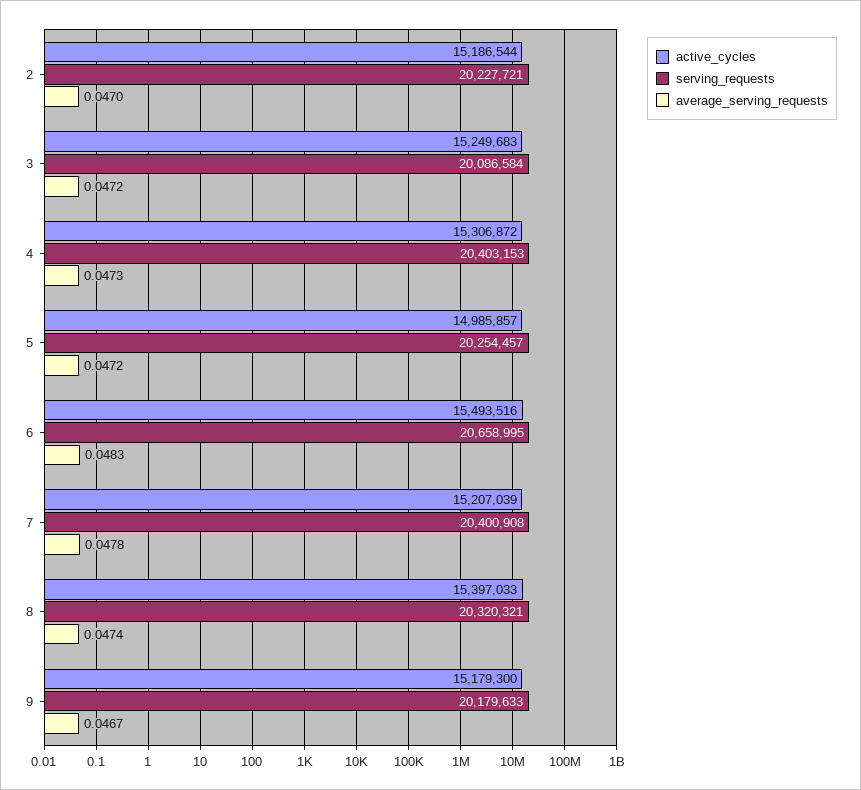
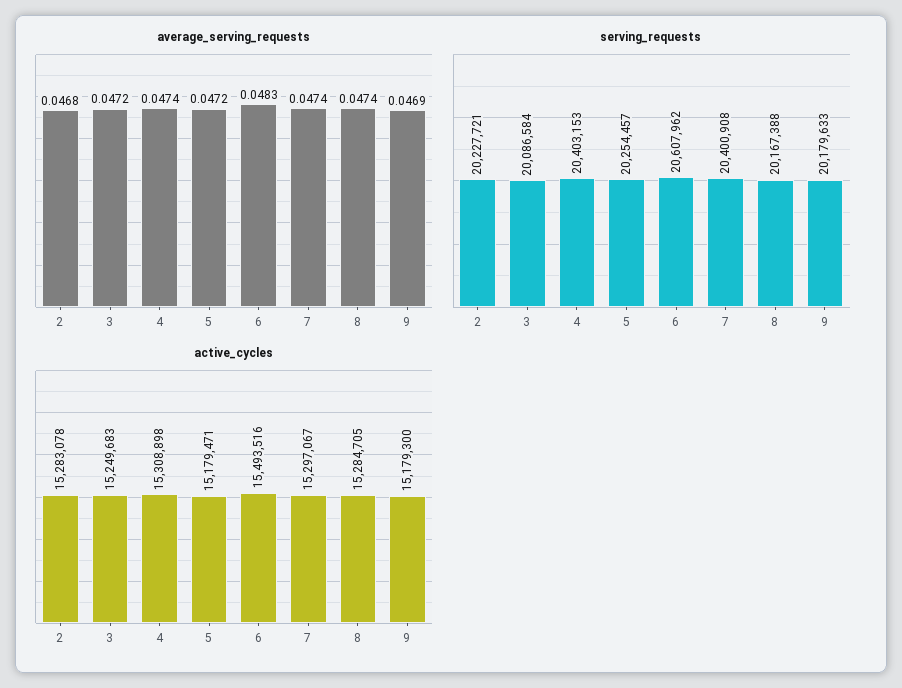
  {
    "active_cycles": {
-     "2": 15186544,
+     "2": 15283078,
      "3": 15249683,
-     "4": 15306872,
+     "4": 15308898,
-     "5": 14985857,
+     "5": 15179471,
      "6": 15493516,
-     "7": 15207039,
+     "7": 15297067,
-     "8": 15397033,
+     "8": 15284705,
      "9": 15179300
    },
    "serving_requests": {
      "2": 20227721,
      "3": 20086584,
      "4": 20403153,
      "5": 20254457,
-     "6": 20658995,
+     "6": 20607962,
      "7": 20400908,
-     "8": 20320321,
+     "8": 20167388,
      "9": 20179633
    },
    "average_serving_requests": {
-     "2": 0.047,
+     "2": 0.0468,
      "3": 0.0472,
-     "4": 0.0473,
+     "4": 0.0474,
      "5": 0.0472,
      "6": 0.0483,
-     "7": 0.0478,
+     "7": 0.0474,
      "8": 0.0474,
-     "9": 0.0467
+     "9": 0.0469
    }
  }

